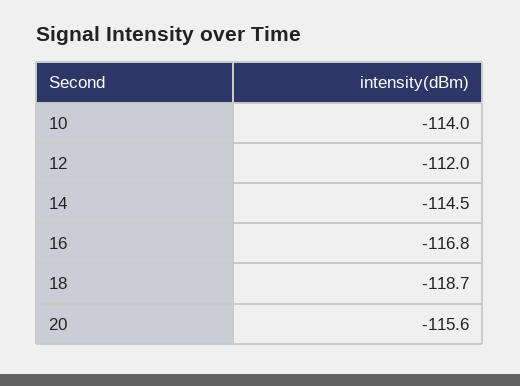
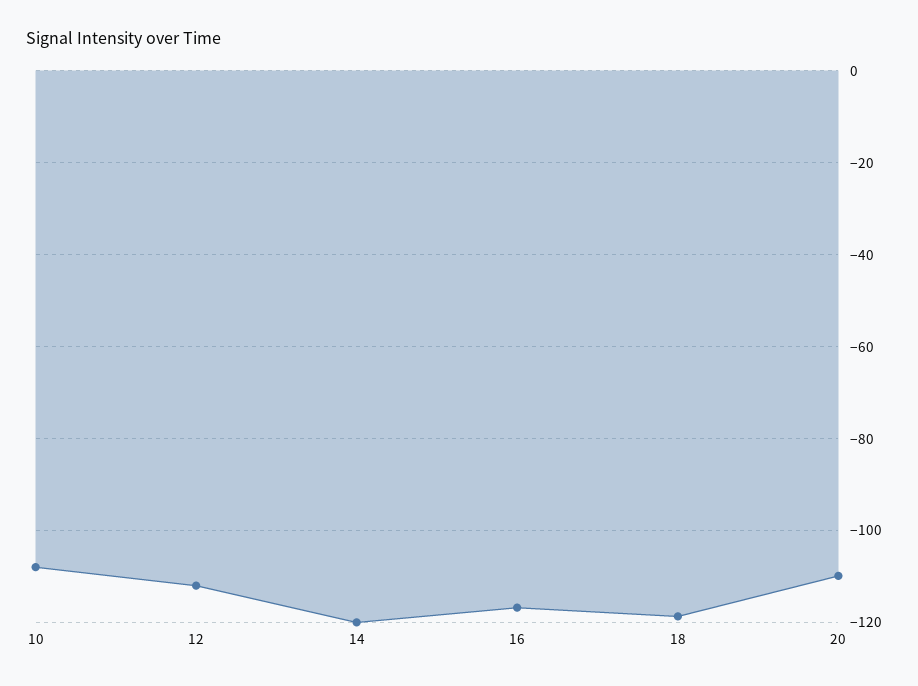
  {
-   "10": -114,
+   "10": -108,
    "12": -112,
-   "14": -114.5,
+   "14": -120,
    "16": -116.8,
    "18": -118.7,
-   "20": -115.6
+   "20": -110
  }

